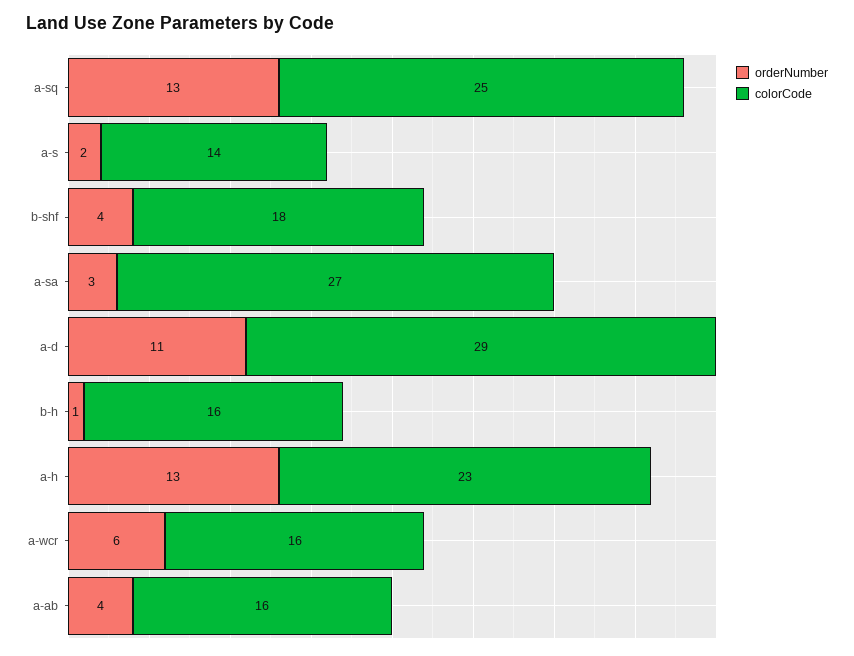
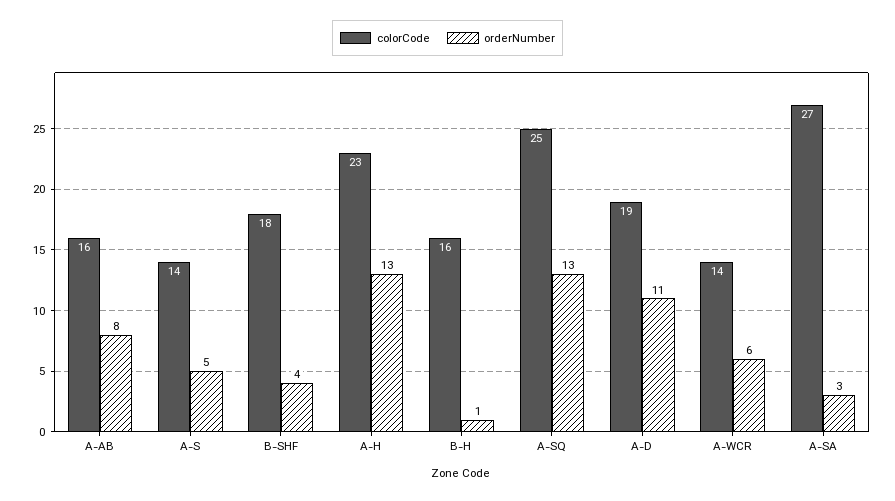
  {
    "orderNumber": {
      "a-sq": 13,
-     "a-s": 2,
+     "a-s": 5,
      "b-shf": 4,
      "a-sa": 3,
      "a-d": 11,
      "b-h": 1,
      "a-h": 13,
      "a-wcr": 6,
-     "a-ab": 4
+     "a-ab": 8
    },
    "colorCode": {
      "a-sq": 25,
      "a-s": 14,
      "b-shf": 18,
      "a-sa": 27,
-     "a-d": 29,
+     "a-d": 19,
      "b-h": 16,
      "a-h": 23,
-     "a-wcr": 16,
+     "a-wcr": 14,
      "a-ab": 16
    }
  }

